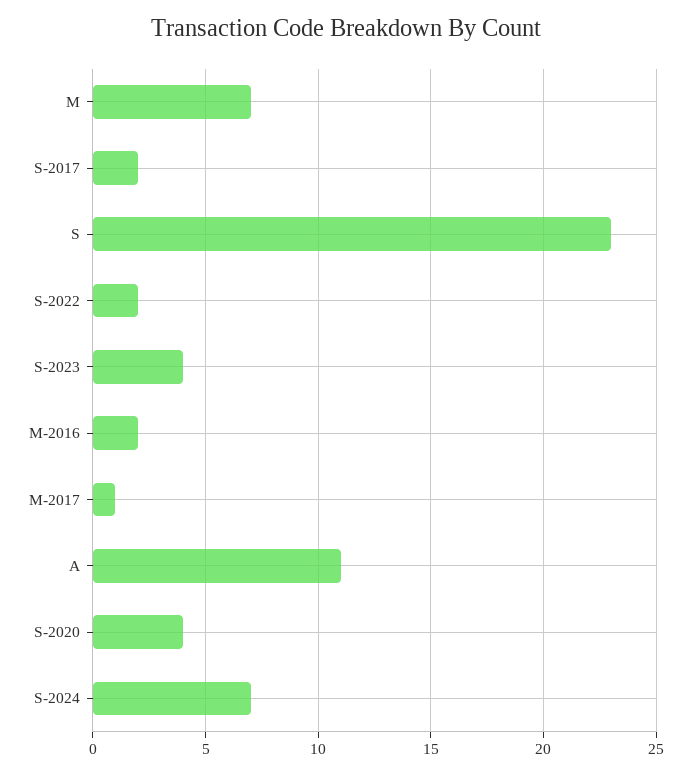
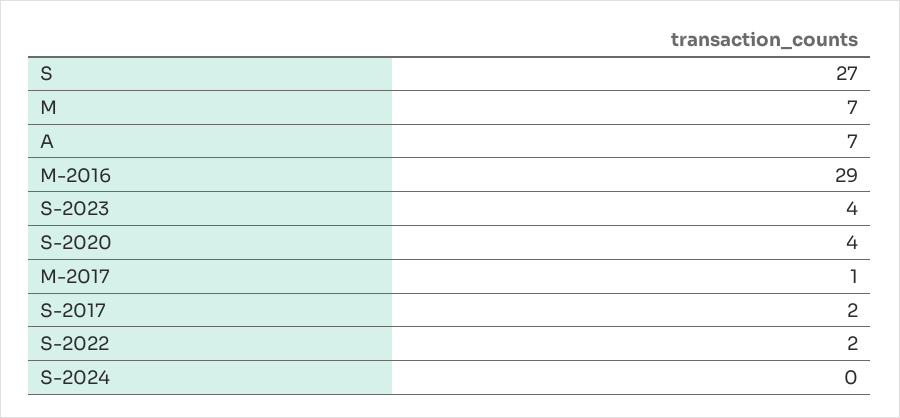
  {
    "M": 7,
    "S-2017": 2,
-   "S": 23,
+   "S": 27,
    "S-2022": 2,
    "S-2023": 4,
-   "M-2016": 2,
+   "M-2016": 29,
    "M-2017": 1,
-   "A": 11,
+   "A": 7,
    "S-2020": 4,
-   "S-2024": 7
+   "S-2024": 0
  }

